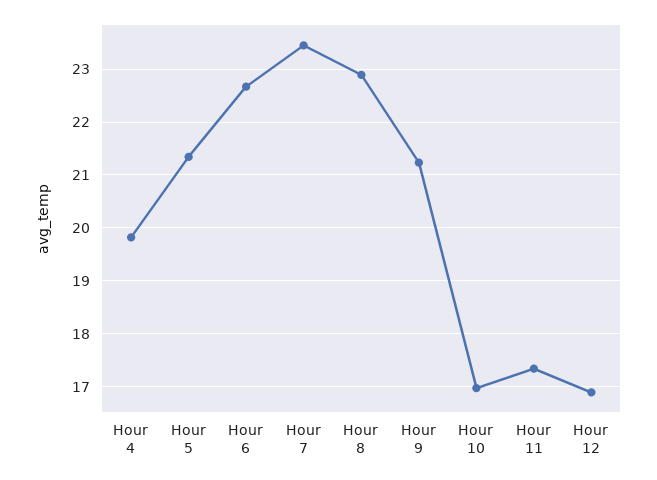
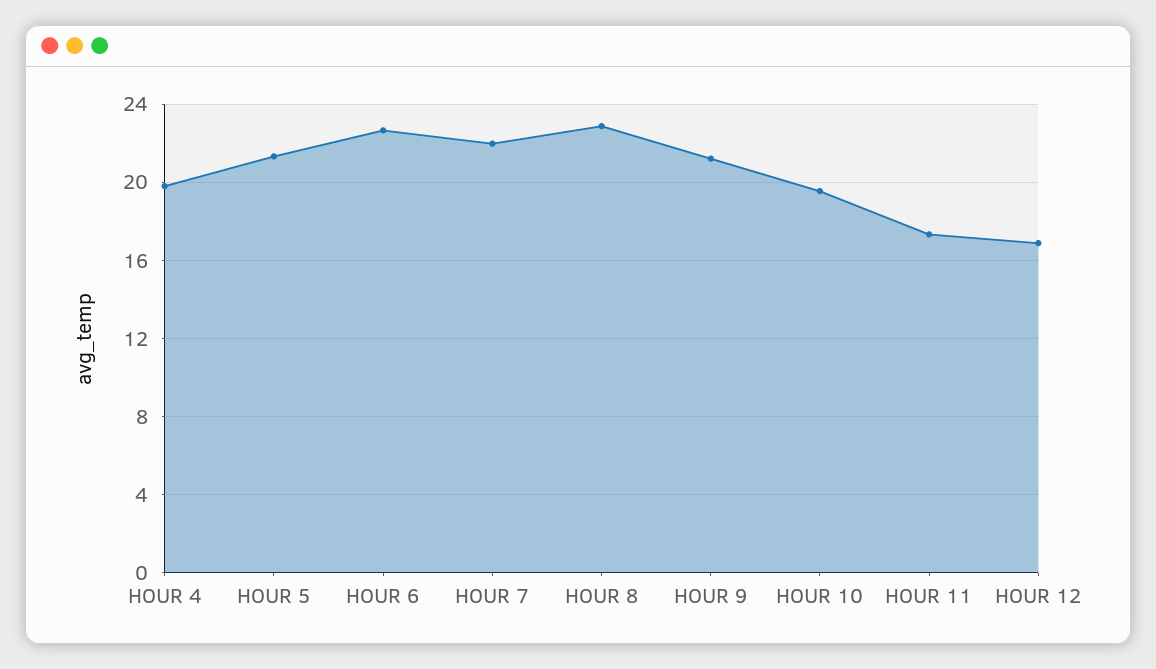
  {
    "Hour 4": 19.8,
    "Hour 5": 21.4,
    "Hour 6": 22.6,
-   "Hour 7": 23.4,
+   "Hour 7": 22,
    "Hour 8": 22.8,
    "Hour 9": 21.2,
-   "Hour 10": 17,
+   "Hour 10": 19.5,
    "Hour 11": 17.4,
    "Hour 12": 16.8
  }

